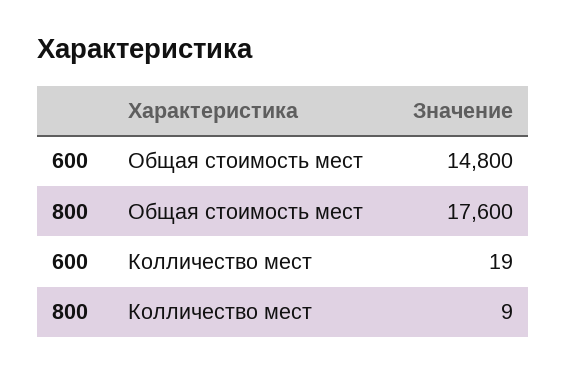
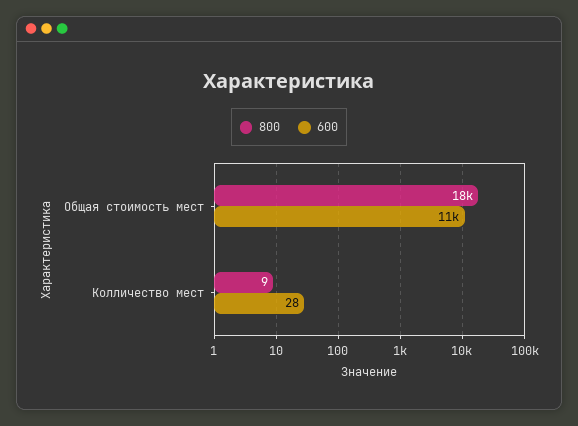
  {
    "600": {
-     "Общая стоимость мест": 14800,
+     "Общая стоимость мест": 11000,
-     "Колличество мест": 19
+     "Колличество мест": 28
    },
    "800": {
      "Общая стоимость мест": 17600,
      "Колличество мест": 9
    }
  }

